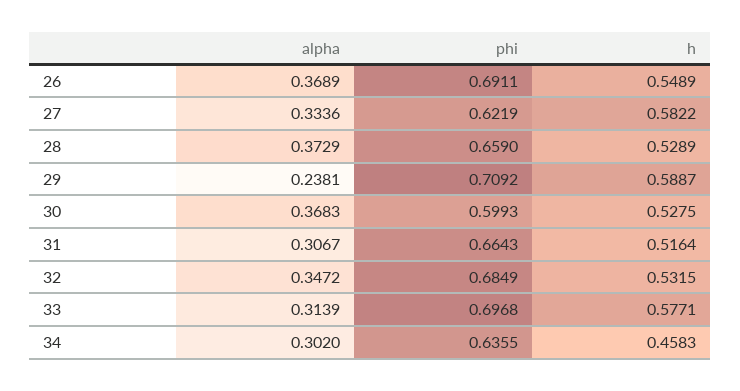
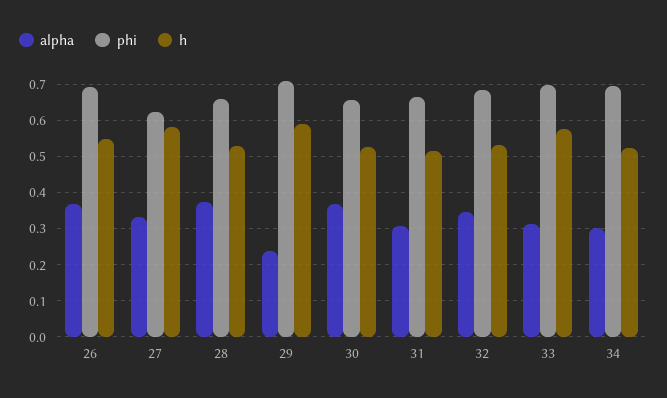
  {
    "alpha": {
      "26": 0.3689,
      "27": 0.3336,
      "28": 0.3729,
      "29": 0.2381,
      "30": 0.3683,
      "31": 0.3067,
      "32": 0.3472,
      "33": 0.3139,
      "34": 0.302
    },
    "phi": {
      "26": 0.6911,
      "27": 0.6219,
      "28": 0.659,
      "29": 0.7092,
-     "30": 0.5993,
+     "30": 0.66,
      "31": 0.6643,
      "32": 0.6849,
      "33": 0.6968,
-     "34": 0.6355
+     "34": 0.7
    },
    "h": {
      "26": 0.5489,
      "27": 0.5822,
      "28": 0.5289,
      "29": 0.5887,
      "30": 0.5275,
      "31": 0.5164,
      "32": 0.5315,
      "33": 0.5771,
-     "34": 0.4583
+     "34": 0.52
    }
  }

